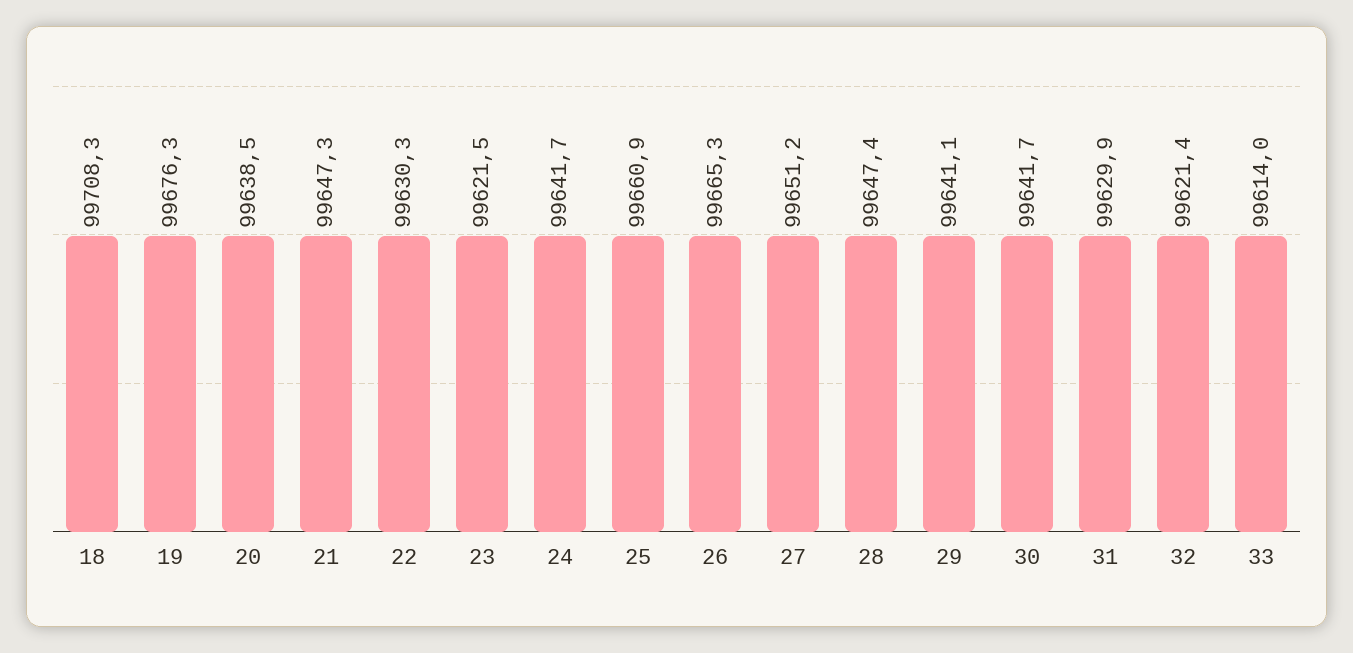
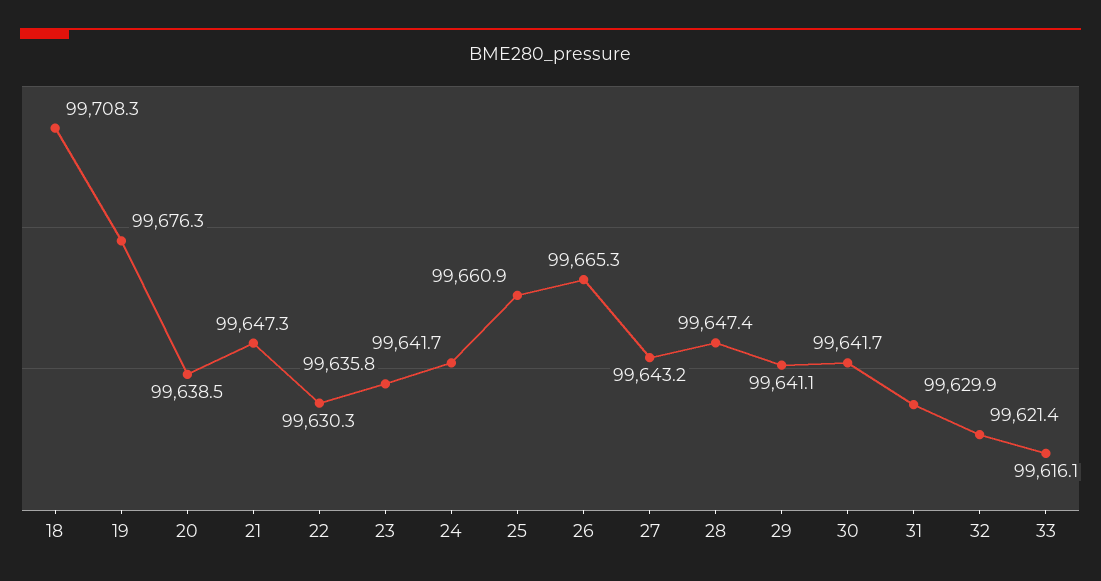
  {
    "18": 99708.3,
    "19": 99676.3,
    "20": 99638.5,
    "21": 99647.3,
    "22": 99630.3,
-   "23": 99621.5,
+   "23": 99635.8,
    "24": 99641.7,
    "25": 99660.9,
    "26": 99665.3,
-   "27": 99651.2,
+   "27": 99643.2,
    "28": 99647.4,
    "29": 99641.1,
    "30": 99641.7,
    "31": 99629.9,
    "32": 99621.4,
-   "33": 99614
+   "33": 99616.1
  }

